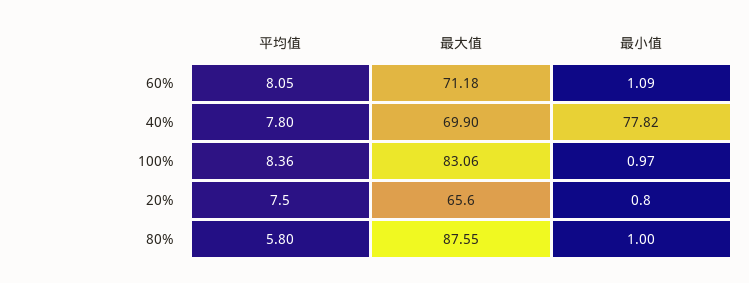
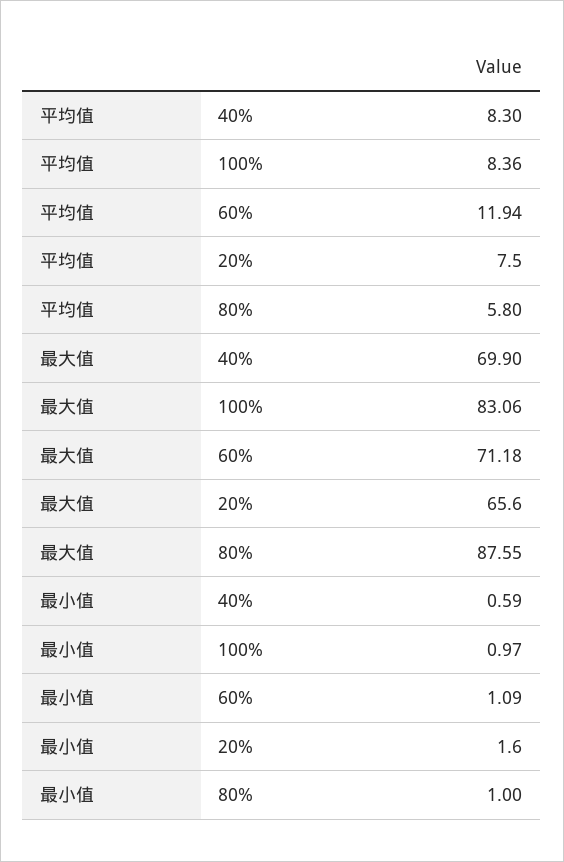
  {
    "平均值": {
-     "60%": 8.05,
+     "60%": 11.94,
-     "40%": 7.8,
+     "40%": 8.3,
      "100%": 8.36,
      "20%": 7.5,
      "80%": 5.8
    },
    "最大值": {
      "60%": 71.18,
      "40%": 69.9,
      "100%": 83.06,
      "20%": 65.6,
      "80%": 87.55
    },
    "最小值": {
      "60%": 1.09,
-     "40%": 77.82,
+     "40%": 0.59,
      "100%": 0.97,
-     "20%": 0.8,
+     "20%": 1.6,
      "80%": 1
    }
  }

